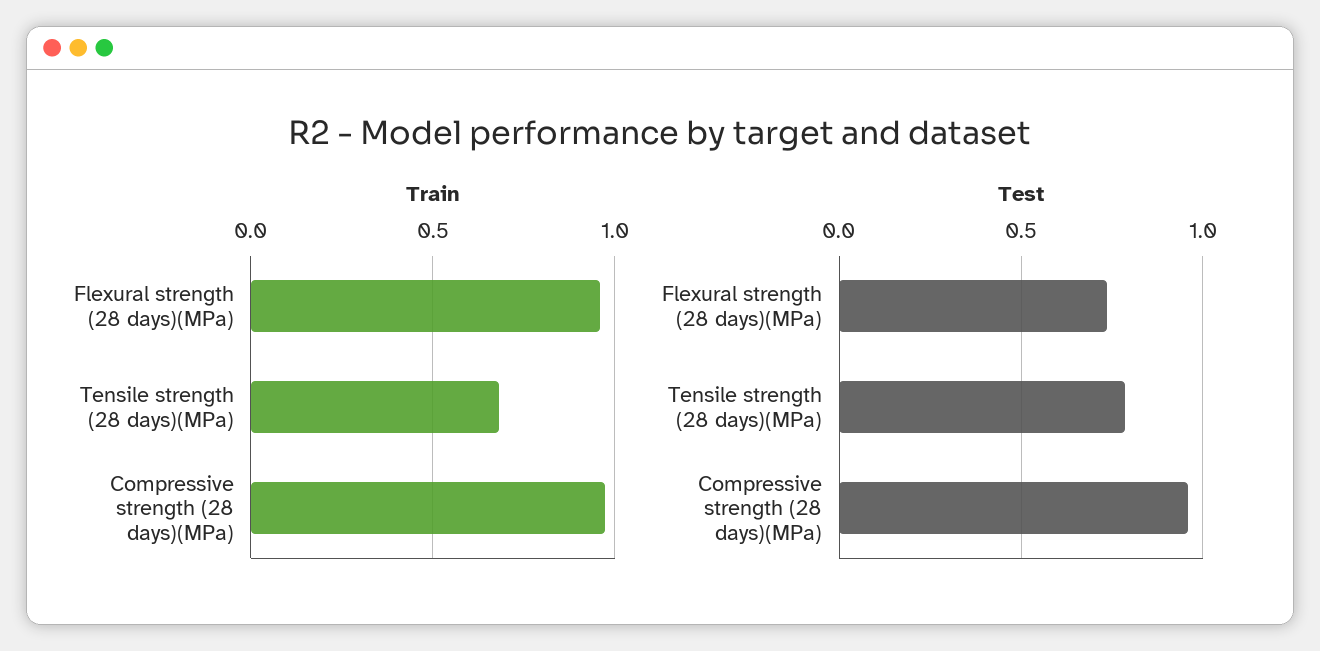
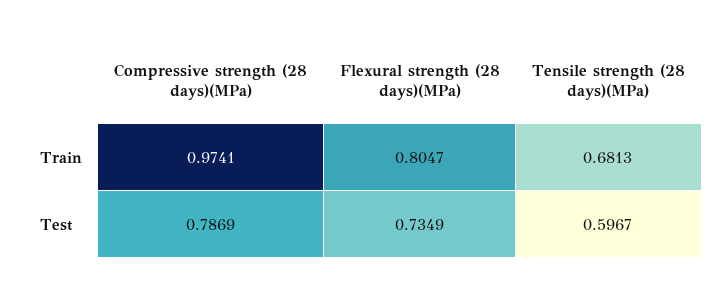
  {
    "Train": {
-     "Flexural strength (28 days)(MPa)": 0.95,
+     "Flexural strength (28 days)(MPa)": 0.8047,
      "Tensile strength (28 days)(MPa)": 0.6813,
      "Compressive strength (28 days)(MPa)": 0.9741
    },
    "Test": {
      "Flexural strength (28 days)(MPa)": 0.7349,
-     "Tensile strength (28 days)(MPa)": 0.8,
+     "Tensile strength (28 days)(MPa)": 0.5967,
-     "Compressive strength (28 days)(MPa)": 0.95
+     "Compressive strength (28 days)(MPa)": 0.7869
    }
  }

